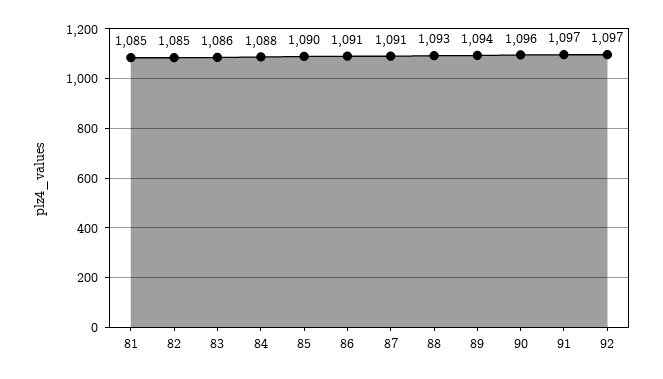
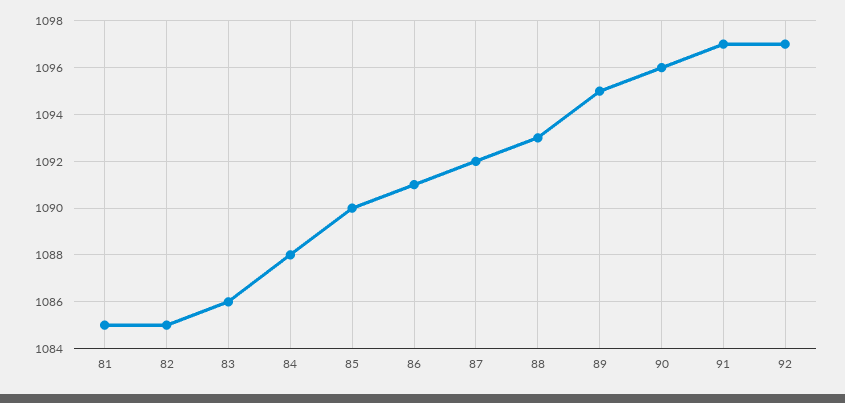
  {
    "81": 1085,
    "82": 1085,
    "83": 1086,
    "84": 1088,
    "85": 1090,
    "86": 1091,
-   "87": 1091,
+   "87": 1092,
    "88": 1093,
-   "89": 1094,
+   "89": 1095,
    "90": 1096,
    "91": 1097,
    "92": 1097
  }

